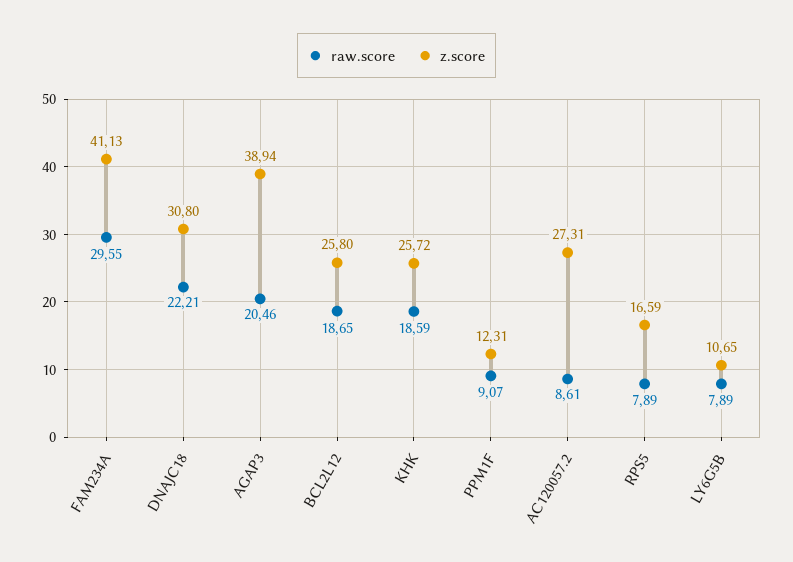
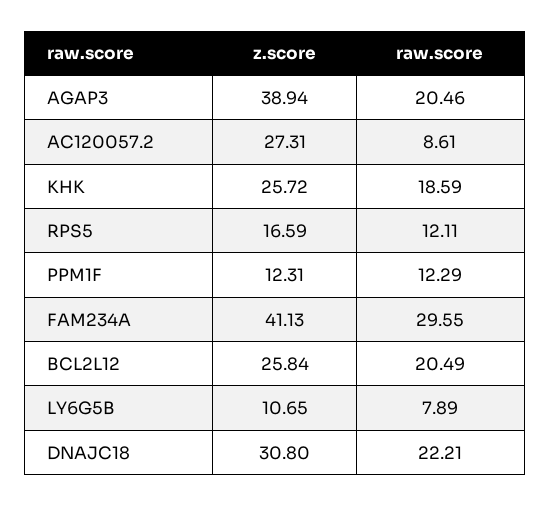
  {
    "raw.score": {
      "FAM234A": 29.55,
      "DNAJC18": 22.21,
      "AGAP3": 20.46,
-     "BCL2L12": 18.65,
+     "BCL2L12": 20.49,
      "KHK": 18.59,
-     "PPM1F": 9.07,
+     "PPM1F": 12.29,
      "AC120057.2": 8.61,
-     "RPS5": 7.89,
+     "RPS5": 12.11,
      "LY6G5B": 7.89
    },
    "z.score": {
      "FAM234A": 41.13,
      "DNAJC18": 30.8,
      "AGAP3": 38.94,
-     "BCL2L12": 25.8,
+     "BCL2L12": 25.84,
      "KHK": 25.72,
      "PPM1F": 12.31,
      "AC120057.2": 27.31,
      "RPS5": 16.59,
      "LY6G5B": 10.65
    }
  }

